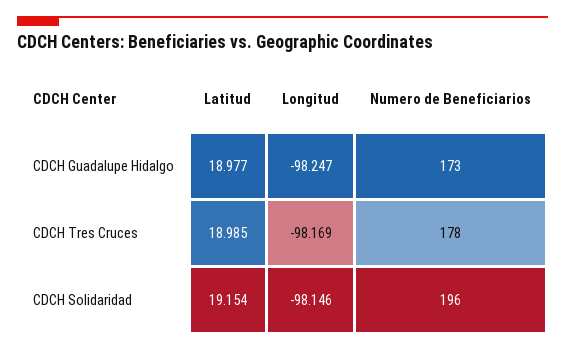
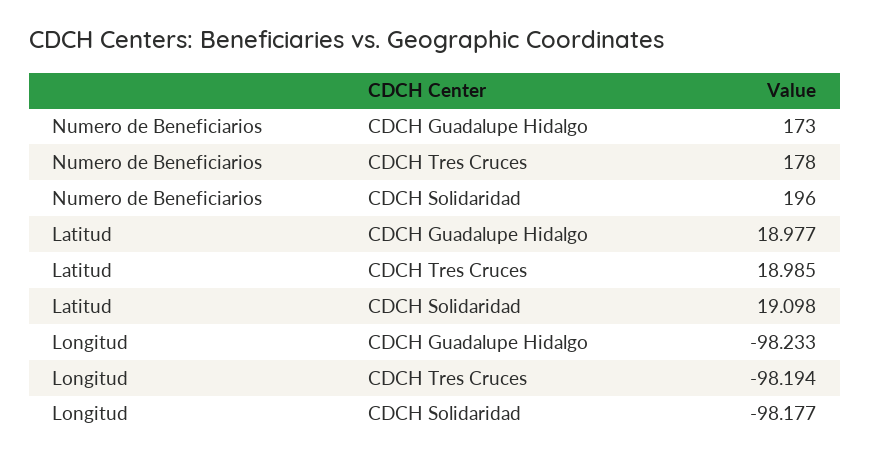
  {
    "Latitud": {
      "CDCH Guadalupe Hidalgo": 18.977,
      "CDCH Tres Cruces": 18.985,
-     "CDCH Solidaridad": 19.154
+     "CDCH Solidaridad": 19.098
    },
    "Longitud": {
-     "CDCH Guadalupe Hidalgo": -98.247,
+     "CDCH Guadalupe Hidalgo": -98.233,
-     "CDCH Tres Cruces": -98.169,
+     "CDCH Tres Cruces": -98.194,
-     "CDCH Solidaridad": -98.146
+     "CDCH Solidaridad": -98.177
    },
    "Numero de Beneficiarios": {
      "CDCH Guadalupe Hidalgo": 173,
      "CDCH Tres Cruces": 178,
      "CDCH Solidaridad": 196
    }
  }

